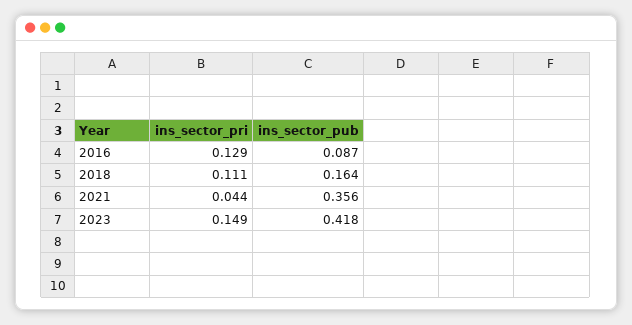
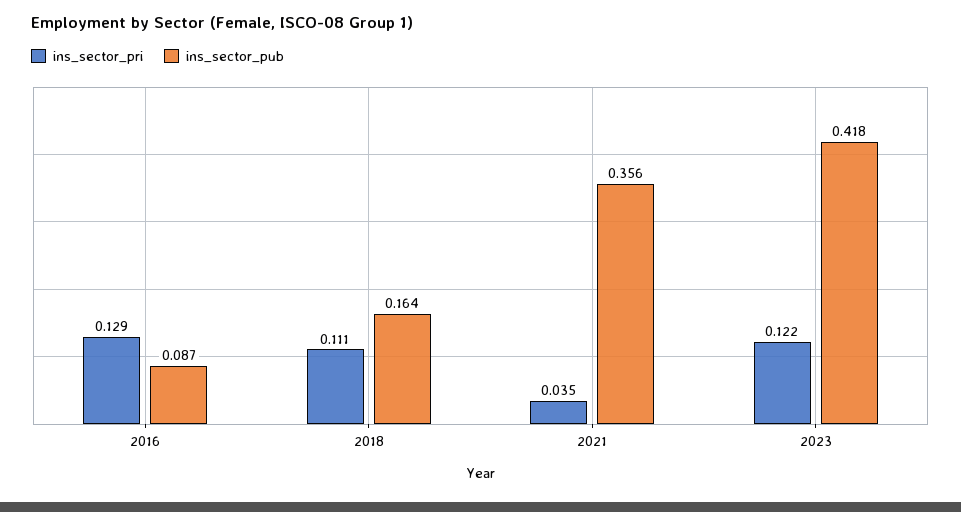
  {
    "ins_sector_pri": {
      "2016": 0.129,
      "2018": 0.111,
-     "2021": 0.044,
+     "2021": 0.035,
-     "2023": 0.149
+     "2023": 0.122
    },
    "ins_sector_pub": {
      "2016": 0.087,
      "2018": 0.164,
      "2021": 0.356,
      "2023": 0.418
    }
  }

